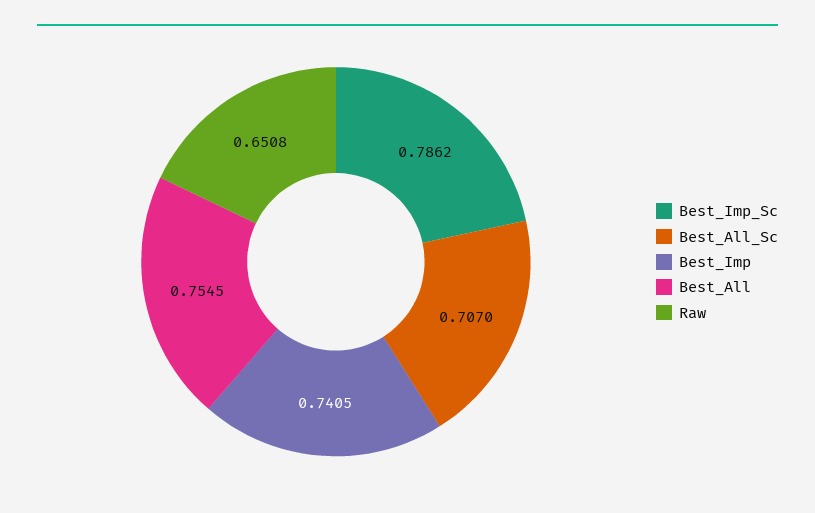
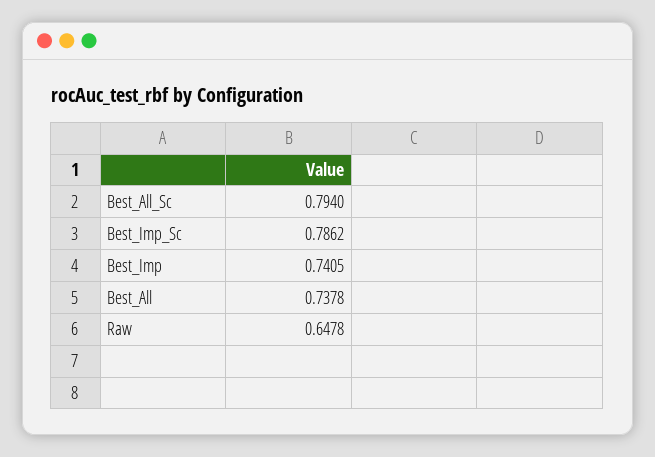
  {
    "Best_Imp_Sc": 0.7862,
-   "Best_All_Sc": 0.707,
+   "Best_All_Sc": 0.794,
    "Best_Imp": 0.7405,
-   "Best_All": 0.7545,
+   "Best_All": 0.7378,
-   "Raw": 0.6508
+   "Raw": 0.6478
  }

